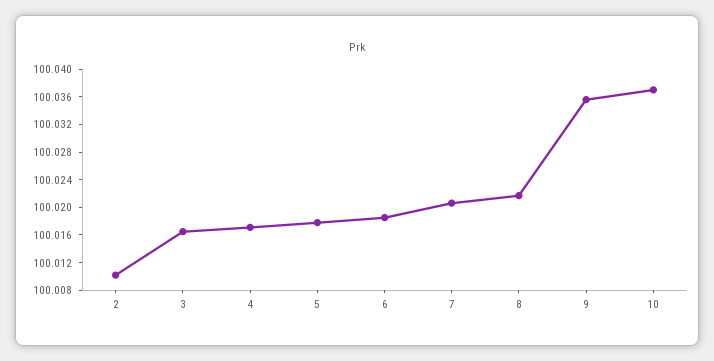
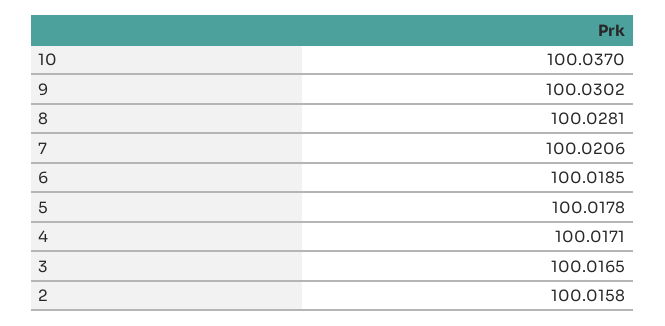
  {
-   "2": 100.01,
+   "2": 100.0158,
    "3": 100.0165,
    "4": 100.0171,
    "5": 100.0178,
    "6": 100.0185,
    "7": 100.0206,
-   "8": 100.022,
+   "8": 100.0281,
-   "9": 100.036,
+   "9": 100.0302,
    "10": 100.037
  }

